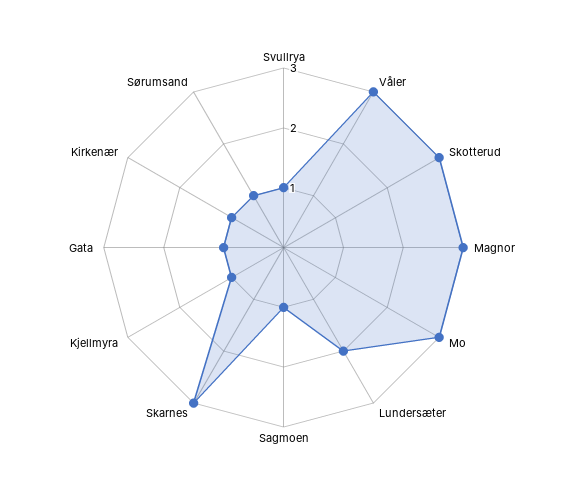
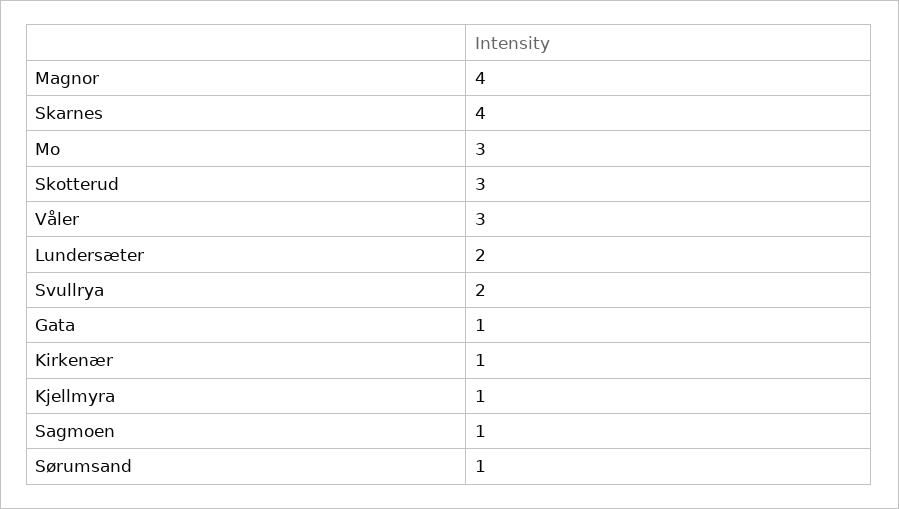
  {
-   "Svullrya": 1,
+   "Svullrya": 2,
    "Våler": 3,
    "Skotterud": 3,
-   "Magnor": 3,
+   "Magnor": 4,
    "Mo": 3,
    "Lundersæter": 2,
    "Sagmoen": 1,
-   "Skarnes": 3,
+   "Skarnes": 4,
    "Kjellmyra": 1,
    "Gata": 1,
    "Kirkenær": 1,
    "Sørumsand": 1
  }

